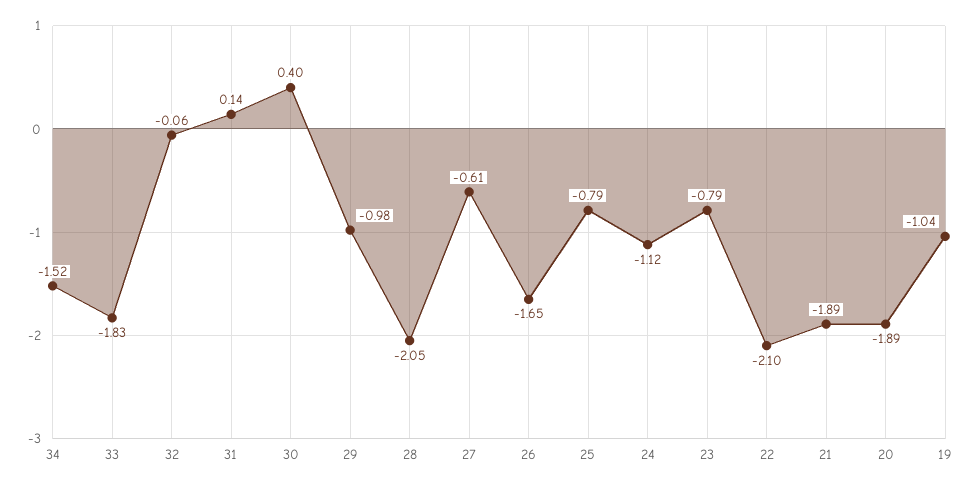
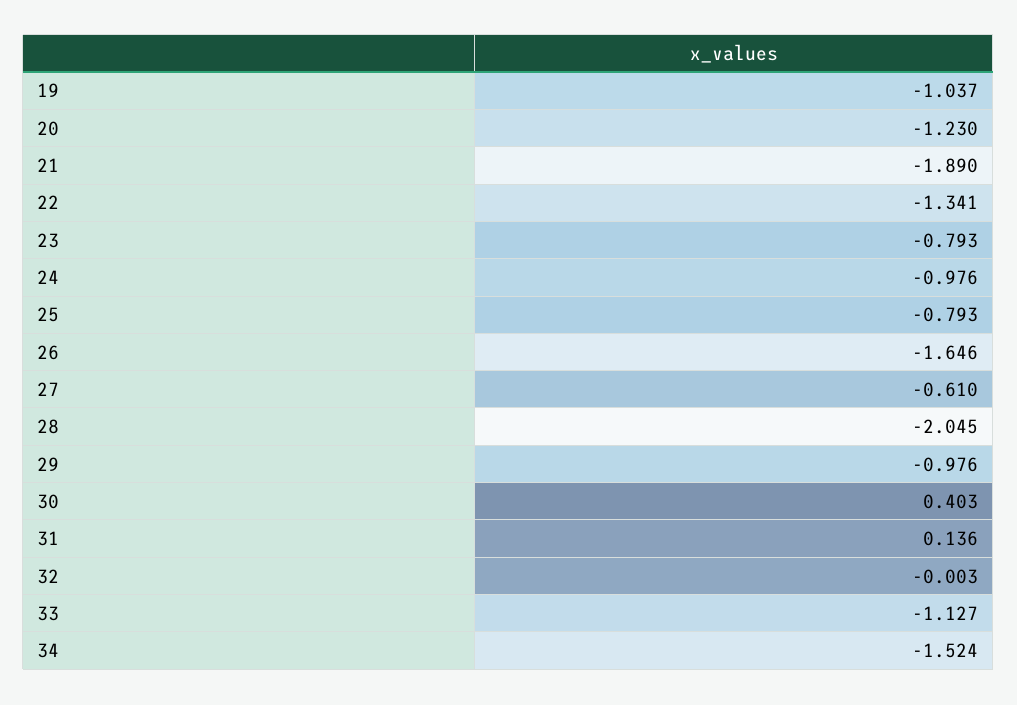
  {
    "34": -1.524,
-   "33": -1.83,
+   "33": -1.127,
-   "32": -0.06,
+   "32": -0.003,
    "31": 0.136,
    "30": 0.403,
    "29": -0.976,
    "28": -2.045,
    "27": -0.61,
    "26": -1.646,
    "25": -0.793,
-   "24": -1.12,
+   "24": -0.976,
    "23": -0.793,
-   "22": -2.1,
+   "22": -1.341,
    "21": -1.89,
-   "20": -1.89,
+   "20": -1.23,
    "19": -1.037
  }

